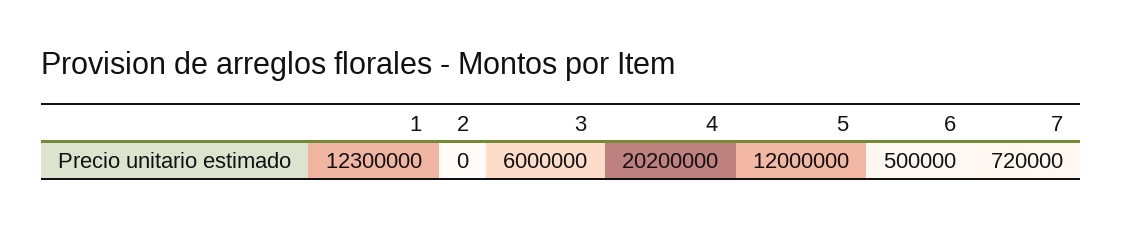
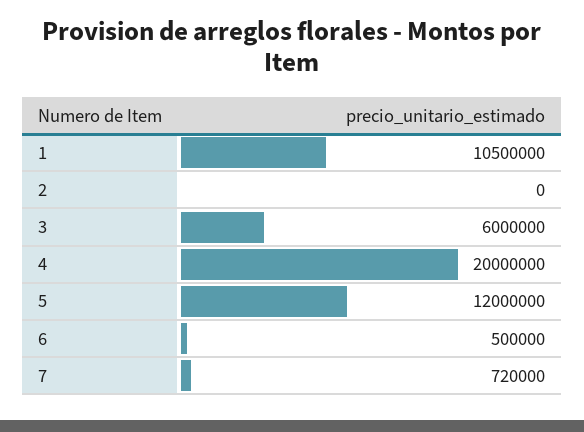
  {
-   "1": 12300000,
+   "1": 10500000,
    "2": 0,
    "3": 6000000,
-   "4": 20200000,
+   "4": 20000000,
    "5": 12000000,
    "6": 500000,
    "7": 720000
  }

